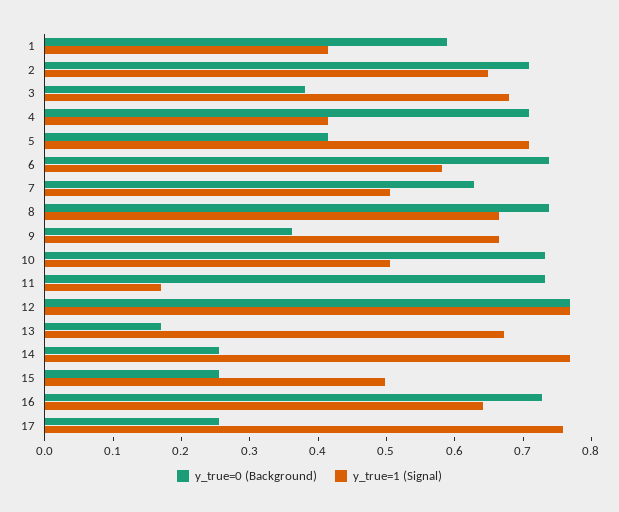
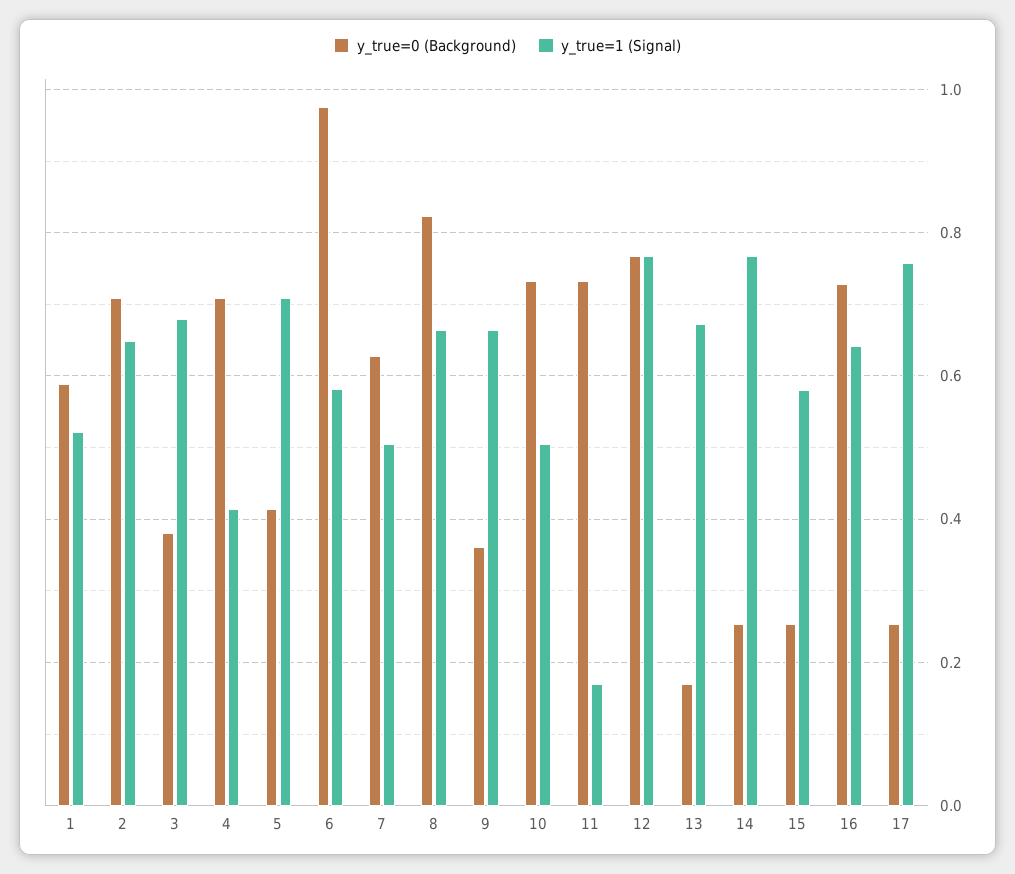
  {
    "y_true=0 (Background)": {
      "1": 0.58,
      "2": 0.7,
      "3": 0.38,
      "4": 0.7,
      "5": 0.42,
-     "6": 0.74,
+     "6": 0.98,
      "7": 0.62,
-     "8": 0.74,
+     "8": 0.82,
      "9": 0.36,
      "10": 0.74,
      "11": 0.74,
      "12": 0.76,
      "13": 0.18,
      "14": 0.26,
      "15": 0.26,
      "16": 0.72,
      "17": 0.26
    },
    "y_true=1 (Signal)": {
-     "1": 0.42,
+     "1": 0.52,
      "2": 0.64,
      "3": 0.68,
      "4": 0.42,
      "5": 0.7,
      "6": 0.58,
      "7": 0.5,
      "8": 0.66,
      "9": 0.66,
      "10": 0.5,
      "11": 0.18,
      "12": 0.76,
      "13": 0.68,
      "14": 0.76,
-     "15": 0.5,
+     "15": 0.58,
      "16": 0.64,
      "17": 0.76
    }
  }

